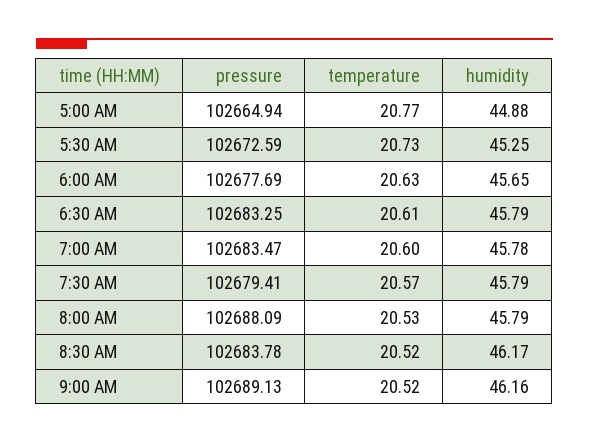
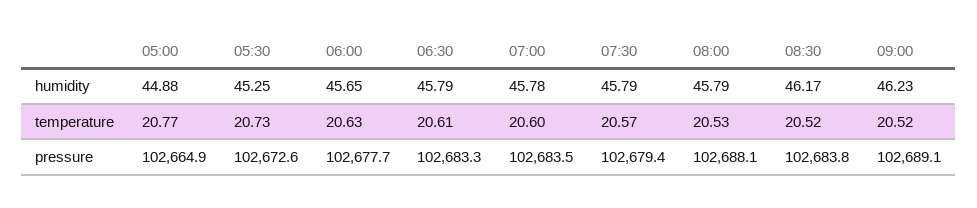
  {
    "pressure": {
      "5:00 AM": 102664.94,
      "5:30 AM": 102672.59,
      "6:00 AM": 102677.69,
      "6:30 AM": 102683.25,
      "7:00 AM": 102683.47,
      "7:30 AM": 102679.41,
      "8:00 AM": 102688.09,
      "8:30 AM": 102683.78,
      "9:00 AM": 102689.13
    },
    "temperature": {
      "5:00 AM": 20.77,
      "5:30 AM": 20.73,
      "6:00 AM": 20.63,
      "6:30 AM": 20.61,
      "7:00 AM": 20.6,
      "7:30 AM": 20.57,
      "8:00 AM": 20.53,
      "8:30 AM": 20.52,
      "9:00 AM": 20.52
    },
    "humidity": {
      "5:00 AM": 44.88,
      "5:30 AM": 45.25,
      "6:00 AM": 45.65,
      "6:30 AM": 45.79,
      "7:00 AM": 45.78,
      "7:30 AM": 45.79,
      "8:00 AM": 45.79,
      "8:30 AM": 46.17,
-     "9:00 AM": 46.16
+     "9:00 AM": 46.23
    }
  }

